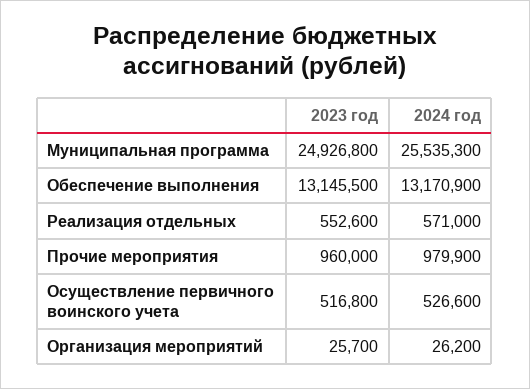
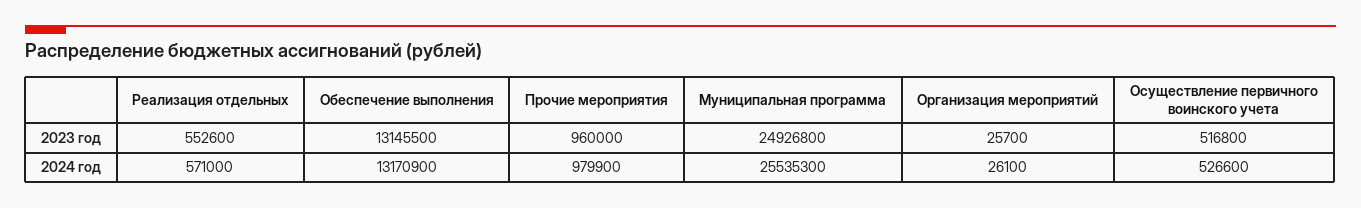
  {
    "2023 год": {
      "Муниципальная программа": 24926800,
      "Обеспечение выполнения": 13145500,
      "Реализация отдельных": 552600,
      "Прочие мероприятия": 960000,
      "Осуществление первичного воинского учета": 516800,
      "Организация мероприятий": 25700
    },
    "2024 год": {
      "Муниципальная программа": 25535300,
      "Обеспечение выполнения": 13170900,
      "Реализация отдельных": 571000,
      "Прочие мероприятия": 979900,
      "Осуществление первичного воинского учета": 526600,
-     "Организация мероприятий": 26200
+     "Организация мероприятий": 26100
    }
  }

